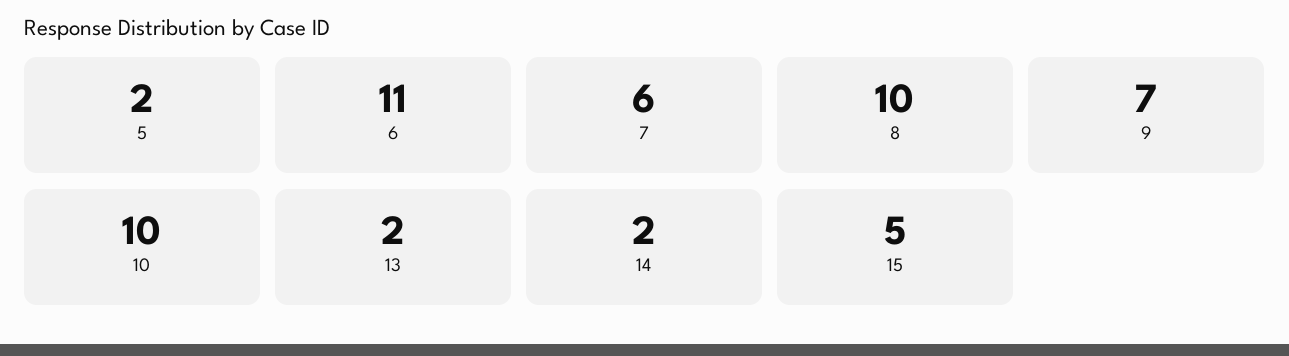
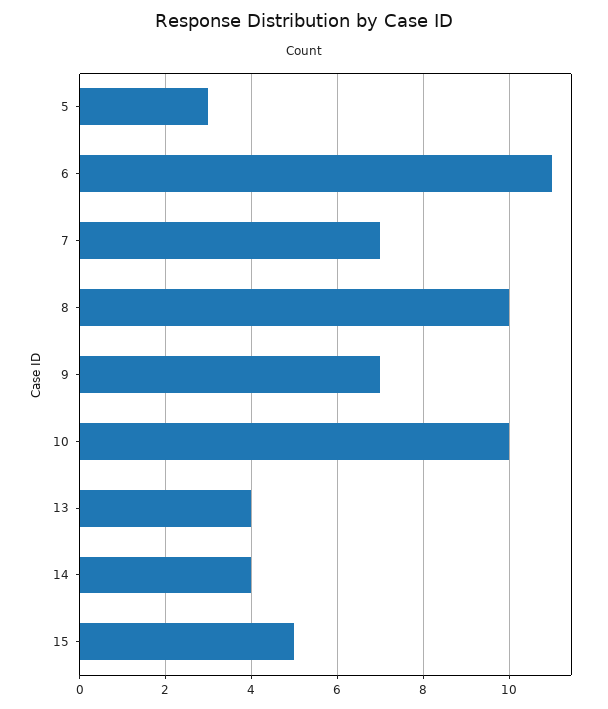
  {
-   "5": 2,
+   "5": 3,
    "6": 11,
-   "7": 6,
+   "7": 7,
    "8": 10,
    "9": 7,
    "10": 10,
-   "13": 2,
+   "13": 4,
-   "14": 2,
+   "14": 4,
    "15": 5
  }

